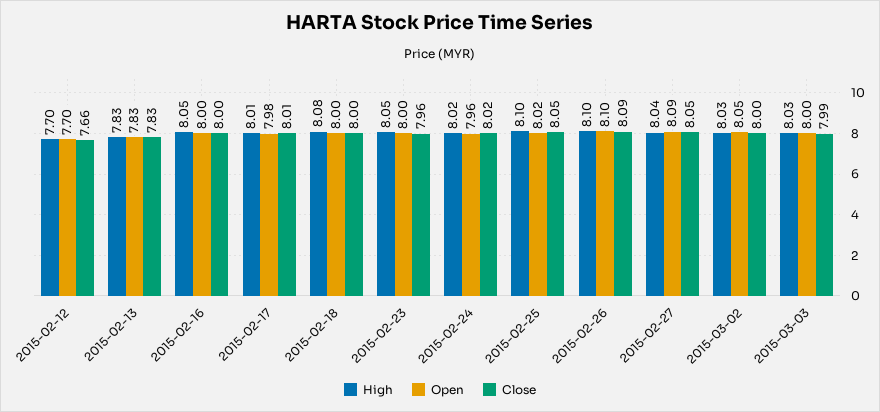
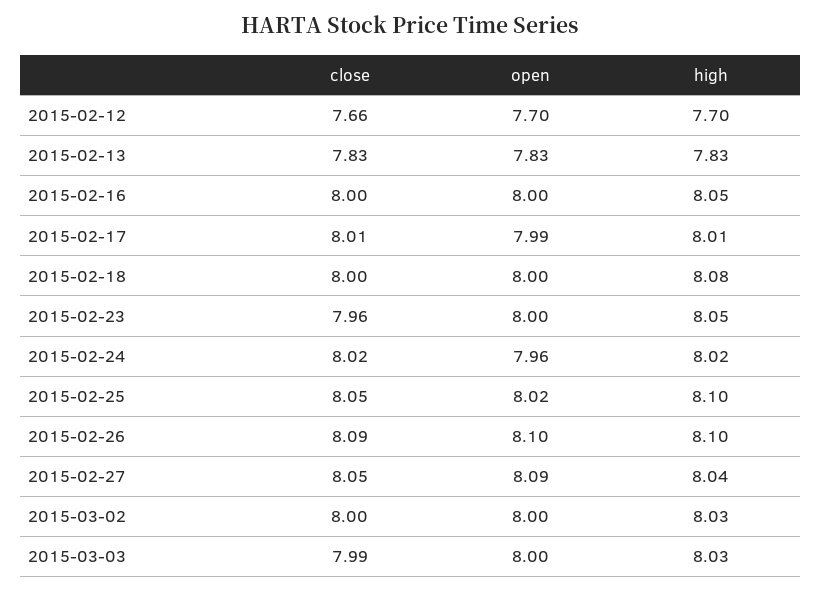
  {
    "High": {
      "2015-02-12": 7.7,
      "2015-02-13": 7.83,
      "2015-02-16": 8.05,
      "2015-02-17": 8.01,
      "2015-02-18": 8.08,
      "2015-02-23": 8.05,
      "2015-02-24": 8.02,
      "2015-02-25": 8.1,
      "2015-02-26": 8.1,
      "2015-02-27": 8.04,
      "2015-03-02": 8.03,
      "2015-03-03": 8.03
    },
    "Open": {
      "2015-02-12": 7.7,
      "2015-02-13": 7.83,
      "2015-02-16": 8,
-     "2015-02-17": 7.98,
+     "2015-02-17": 7.99,
      "2015-02-18": 8,
      "2015-02-23": 8,
      "2015-02-24": 7.96,
      "2015-02-25": 8.02,
      "2015-02-26": 8.1,
      "2015-02-27": 8.09,
-     "2015-03-02": 8.05,
+     "2015-03-02": 8,
      "2015-03-03": 8
    },
    "Close": {
      "2015-02-12": 7.66,
      "2015-02-13": 7.83,
      "2015-02-16": 8,
      "2015-02-17": 8.01,
      "2015-02-18": 8,
      "2015-02-23": 7.96,
      "2015-02-24": 8.02,
      "2015-02-25": 8.05,
      "2015-02-26": 8.09,
      "2015-02-27": 8.05,
      "2015-03-02": 8,
      "2015-03-03": 7.99
    }
  }

